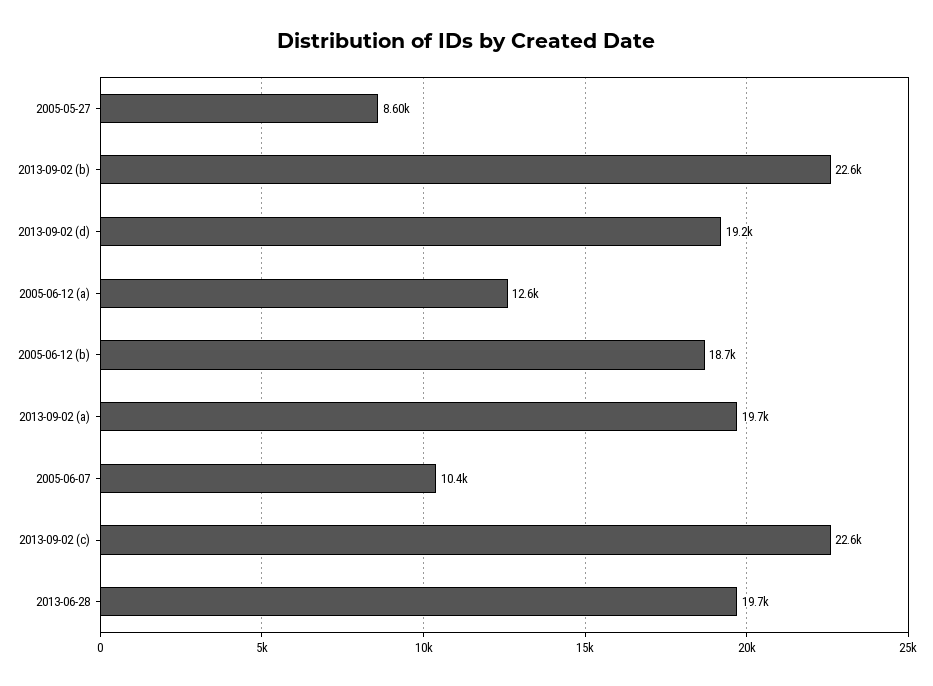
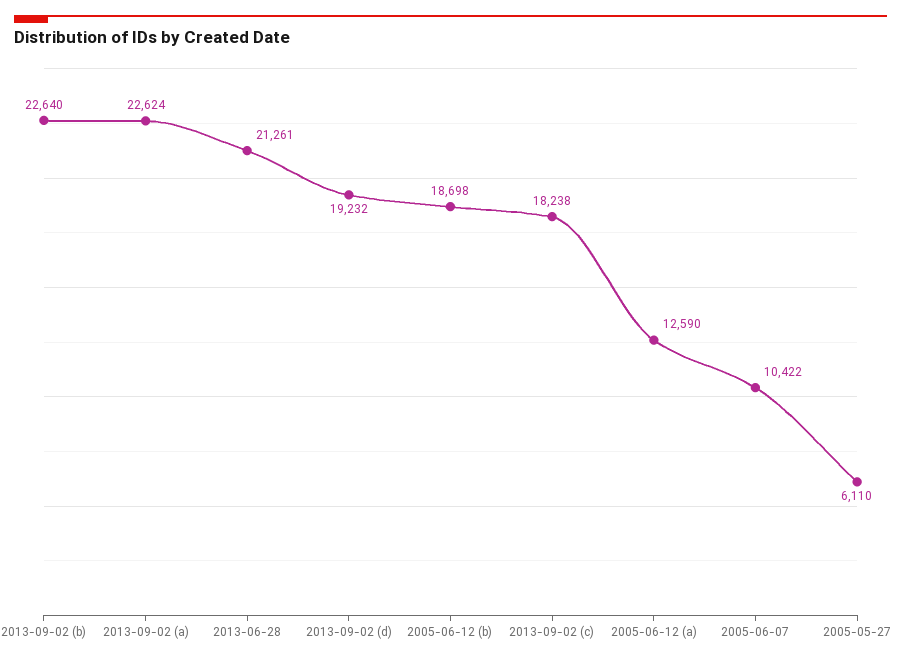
  {
-   "2005-05-27": 8600,
+   "2005-05-27": 6110,
    "2013-09-02 (b)": 22640,
    "2013-09-02 (d)": 19232,
    "2005-06-12 (a)": 12590,
    "2005-06-12 (b)": 18698,
-   "2013-09-02 (a)": 19700,
+   "2013-09-02 (a)": 22624,
    "2005-06-07": 10422,
-   "2013-09-02 (c)": 22600,
+   "2013-09-02 (c)": 18238,
-   "2013-06-28": 19700
+   "2013-06-28": 21261
  }

